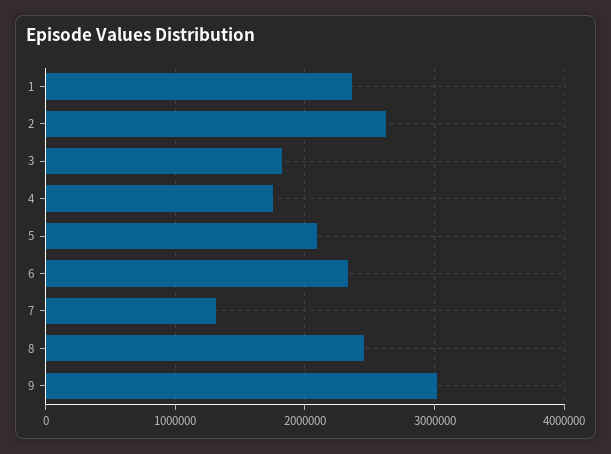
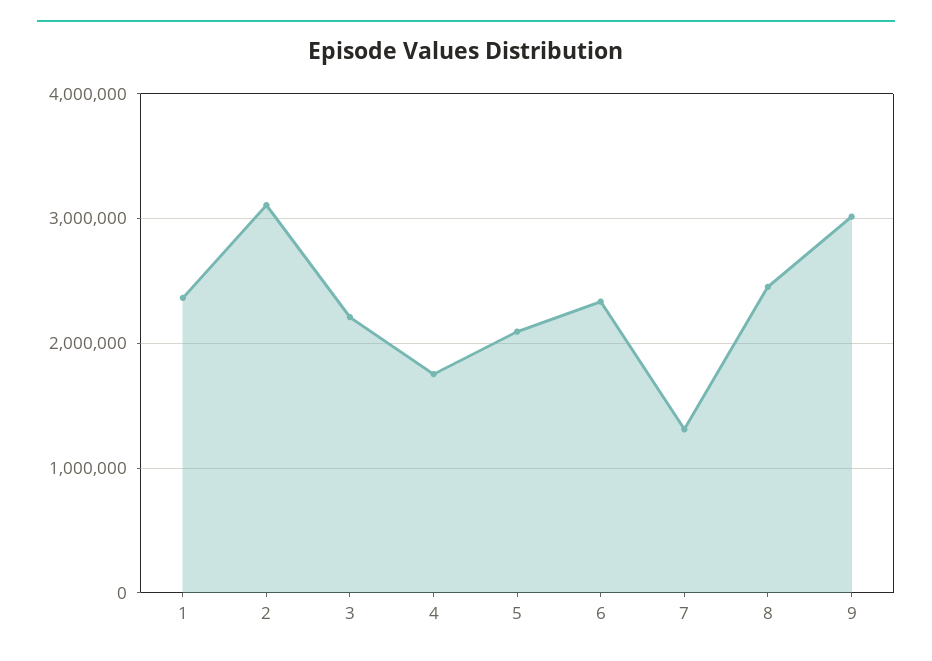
  {
    "1": 2400000,
-   "2": 2600000,
+   "2": 3100000,
-   "3": 1800000,
+   "3": 2200000,
    "4": 1800000,
    "5": 2100000,
    "6": 2300000,
    "7": 1300000,
    "8": 2500000,
    "9": 3000000
  }

